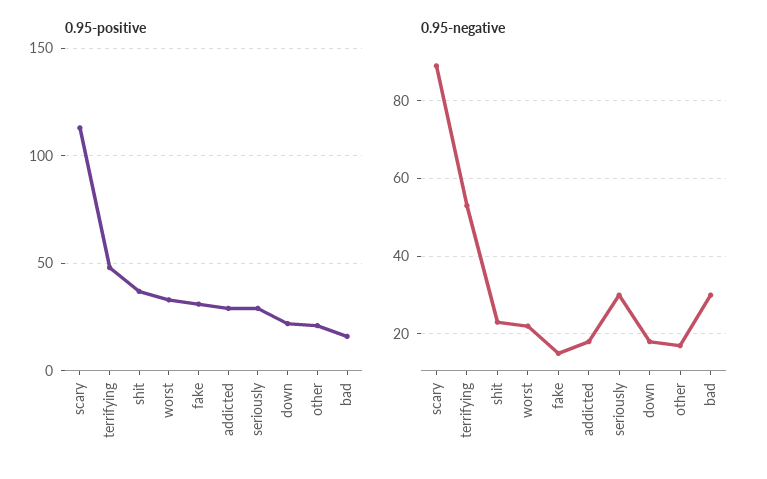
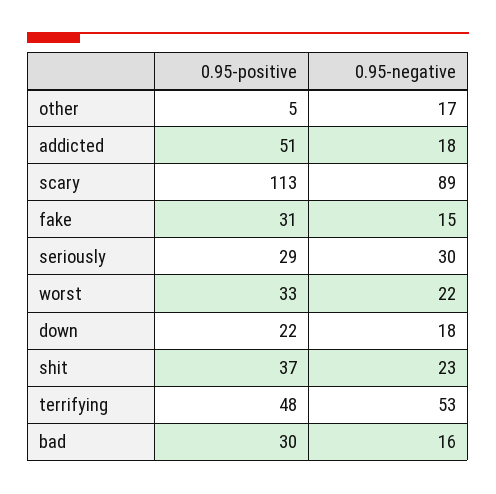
  {
    "0.95-positive": {
      "scary": 113,
      "terrifying": 48,
      "shit": 37,
      "worst": 33,
      "fake": 31,
-     "addicted": 30,
+     "addicted": 51,
      "seriously": 29,
      "down": 22,
-     "other": 20,
+     "other": 5,
-     "bad": 15
+     "bad": 30
    },
    "0.95-negative": {
      "scary": 89,
      "terrifying": 53,
      "shit": 23,
      "worst": 22,
      "fake": 15,
      "addicted": 18,
      "seriously": 30,
      "down": 18,
      "other": 17,
-     "bad": 30
+     "bad": 16
    }
  }

